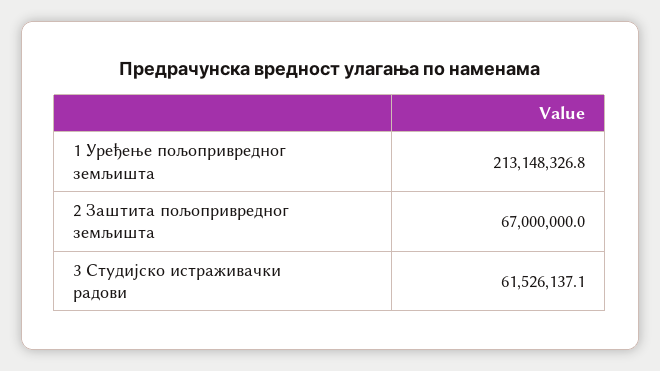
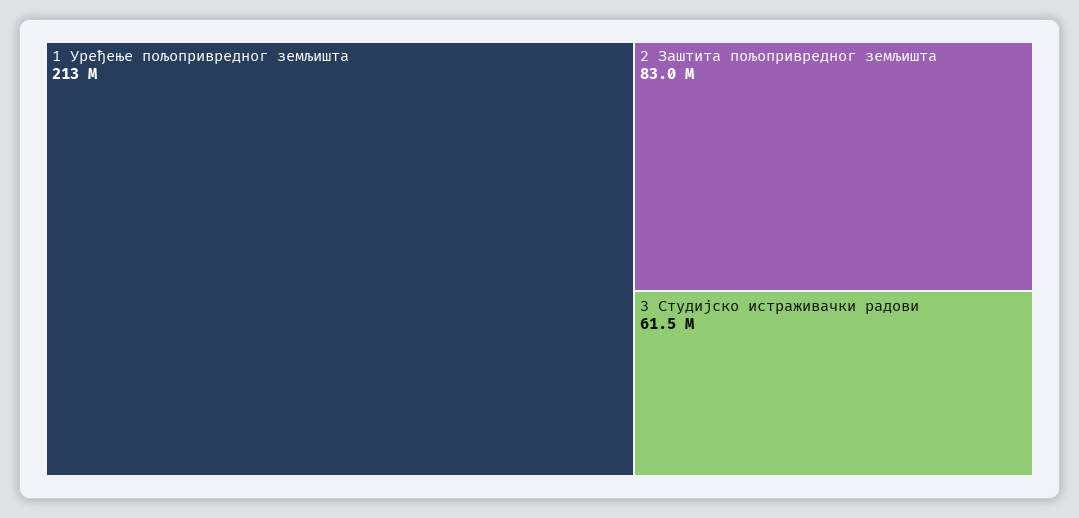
  {
    "1 Уређење пољопривредног земљишта": 213148326.8,
-   "2 Заштита пољопривредног земљишта": 67000000,
+   "2 Заштита пољопривредног земљишта": 83000000,
    "3 Студијско истраживачки радови": 61526137.1
  }

